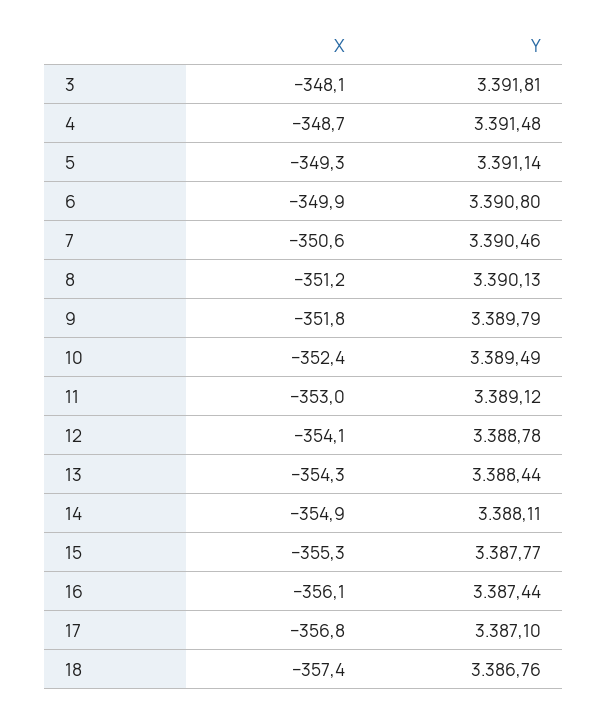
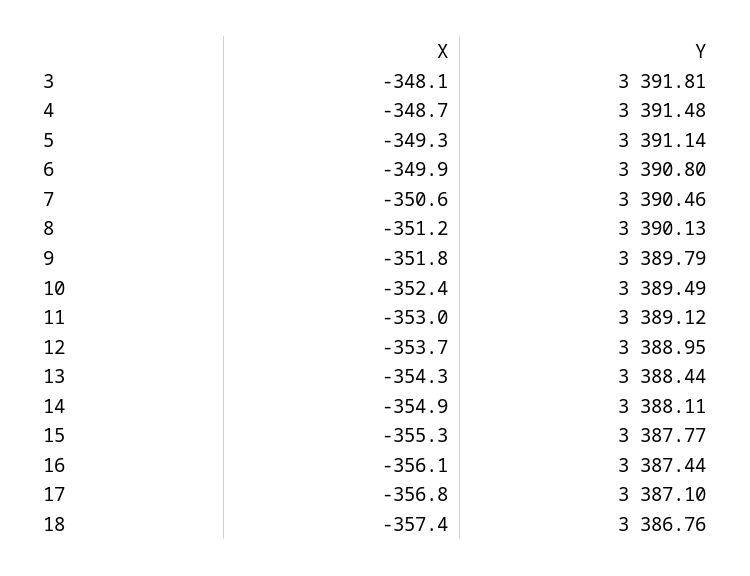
  {
    "X": {
      "3": -348.1,
      "4": -348.7,
      "5": -349.3,
      "6": -349.9,
      "7": -350.6,
      "8": -351.2,
      "9": -351.8,
      "10": -352.4,
      "11": -353,
-     "12": -354.1,
+     "12": -353.7,
      "13": -354.3,
      "14": -354.9,
      "15": -355.3,
      "16": -356.1,
      "17": -356.8,
      "18": -357.4
    },
    "Y": {
      "3": 3391.81,
      "4": 3391.48,
      "5": 3391.14,
      "6": 3390.8,
      "7": 3390.46,
      "8": 3390.13,
      "9": 3389.79,
      "10": 3389.49,
      "11": 3389.12,
-     "12": 3388.78,
+     "12": 3388.95,
      "13": 3388.44,
      "14": 3388.11,
      "15": 3387.77,
      "16": 3387.44,
      "17": 3387.1,
      "18": 3386.76
    }
  }

